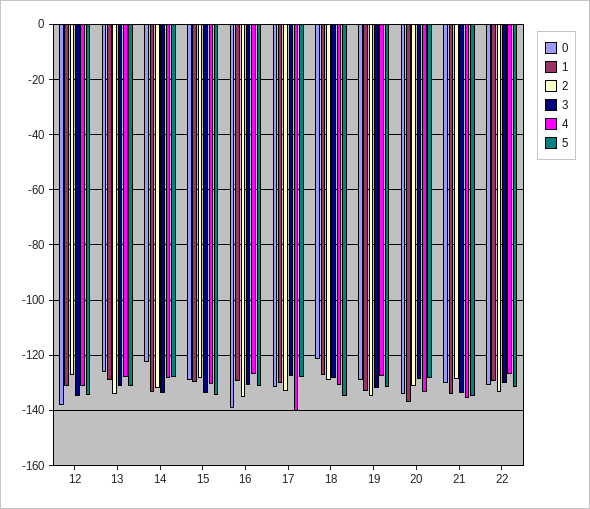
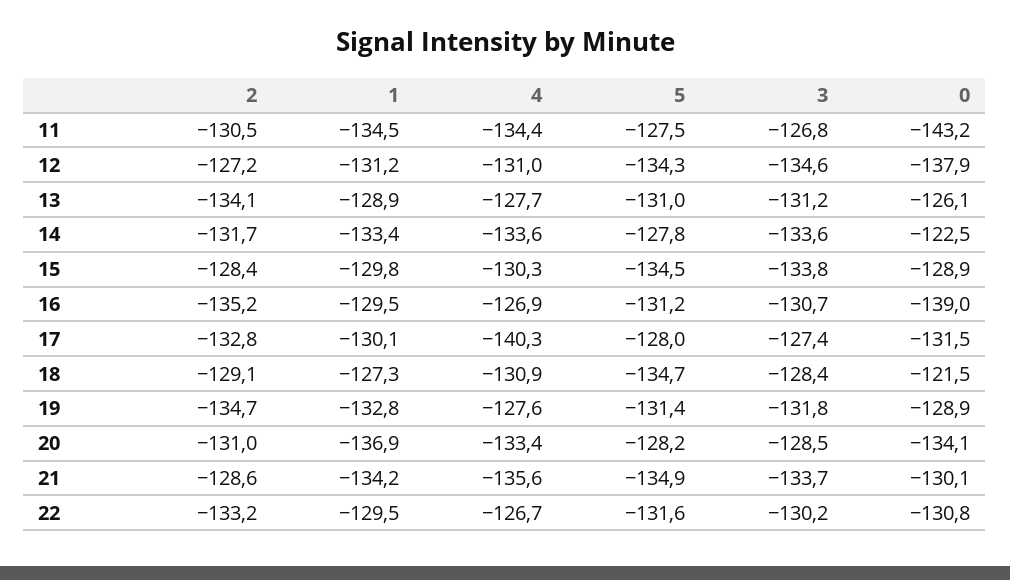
  {
    "0": {
      "12": -137.9,
      "13": -126.1,
      "14": -122.5,
      "15": -128.9,
      "16": -139,
      "17": -131.5,
      "18": -121.5,
      "19": -128.9,
      "20": -134.1,
      "21": -130.1,
-     "22": -130.8
+     "22": -130.8,
+     "11": -143.2
    },
    "1": {
      "12": -131.2,
      "13": -128.9,
      "14": -133.4,
      "15": -129.8,
      "16": -129.5,
      "17": -130.1,
      "18": -127.3,
      "19": -132.8,
      "20": -136.9,
      "21": -134.2,
-     "22": -129.5
+     "22": -129.5,
+     "11": -134.5
    },
    "2": {
      "12": -127.2,
      "13": -134.1,
      "14": -131.7,
      "15": -128.4,
      "16": -135.2,
      "17": -132.8,
      "18": -129.1,
      "19": -134.7,
      "20": -131,
      "21": -128.6,
-     "22": -133.2
+     "22": -133.2,
+     "11": -130.5
    },
    "3": {
      "12": -134.6,
      "13": -131.2,
      "14": -133.6,
      "15": -133.8,
      "16": -130.7,
      "17": -127.4,
      "18": -128.4,
      "19": -131.8,
      "20": -128.5,
      "21": -133.7,
-     "22": -130.2
+     "22": -130.2,
+     "11": -126.8
    },
    "4": {
      "12": -131,
      "13": -127.7,
-     "14": -127.5,
+     "14": -133.6,
      "15": -130.3,
      "16": -126.9,
      "17": -140.3,
      "18": -130.9,
      "19": -127.6,
      "20": -133.4,
      "21": -135.6,
-     "22": -126.7
+     "22": -126.7,
+     "11": -134.4
    },
    "5": {
      "12": -134.3,
      "13": -131,
      "14": -127.8,
      "15": -134.5,
      "16": -131.2,
      "17": -128,
      "18": -134.7,
      "19": -131.4,
      "20": -128.2,
      "21": -134.9,
-     "22": -131.6
+     "22": -131.6,
+     "11": -127.5
    }
  }

